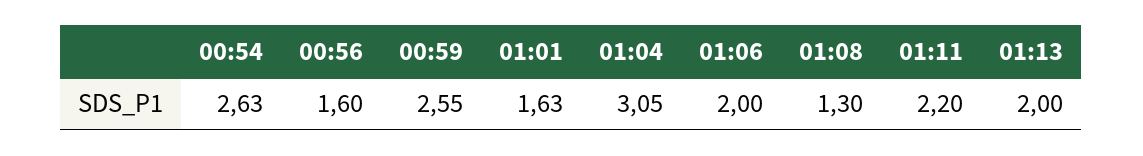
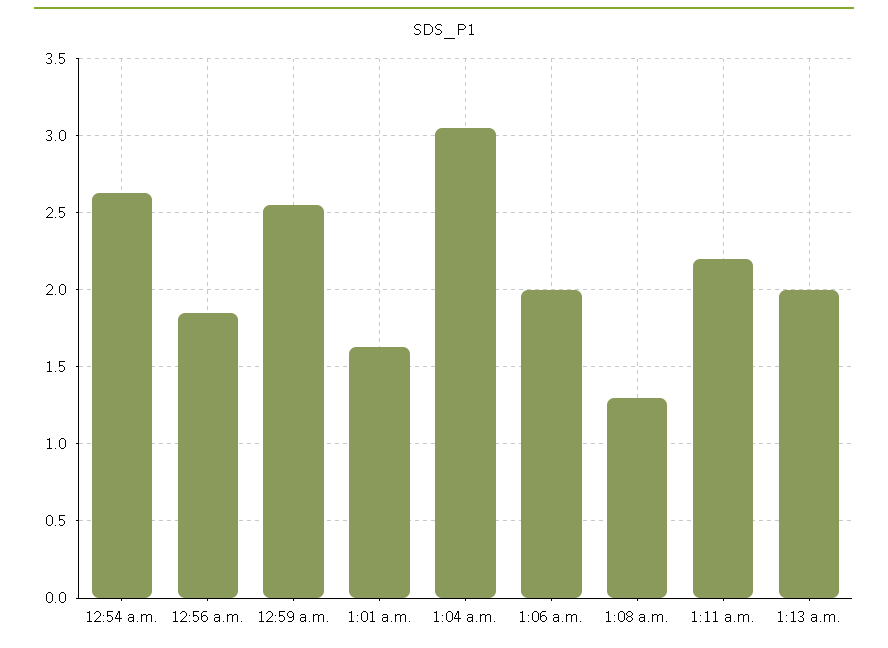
  {
    "00:54": 2.63,
-   "00:56": 1.6,
+   "00:56": 1.85,
    "00:59": 2.55,
    "01:01": 1.63,
    "01:04": 3.05,
    "01:06": 2,
    "01:08": 1.3,
    "01:11": 2.2,
    "01:13": 2
  }

